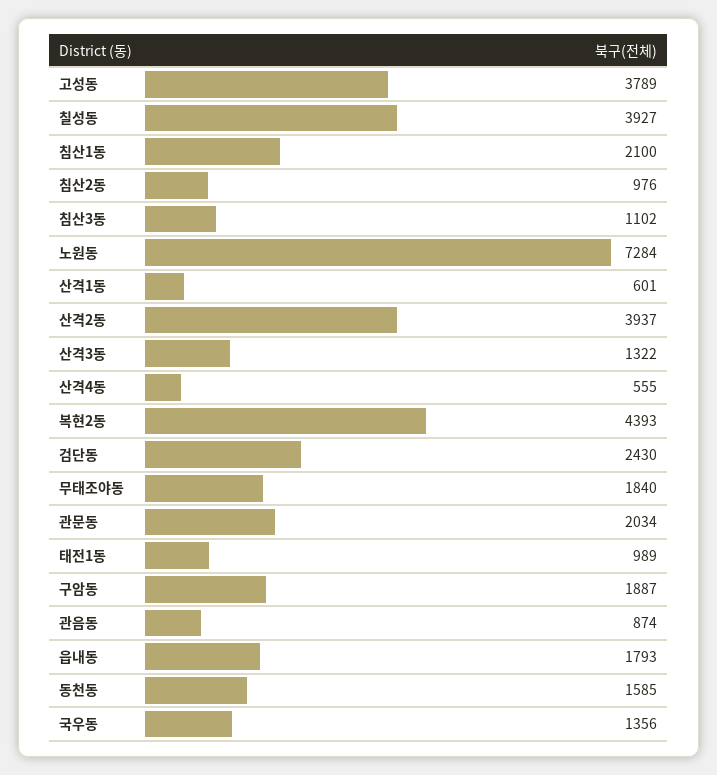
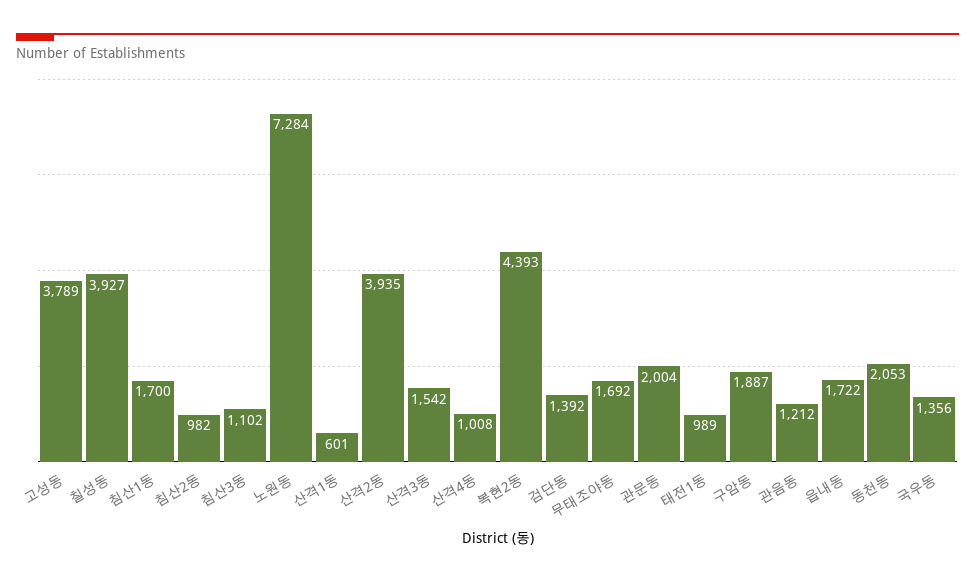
  {
    "고성동": 3789,
    "칠성동": 3927,
-   "침산1동": 2100,
+   "침산1동": 1700,
-   "침산2동": 976,
+   "침산2동": 982,
    "침산3동": 1102,
    "노원동": 7284,
    "산격1동": 601,
-   "산격2동": 3937,
+   "산격2동": 3935,
-   "산격3동": 1322,
+   "산격3동": 1542,
-   "산격4동": 555,
+   "산격4동": 1008,
    "복현2동": 4393,
-   "검단동": 2430,
+   "검단동": 1392,
-   "무태조야동": 1840,
+   "무태조야동": 1692,
-   "관문동": 2034,
+   "관문동": 2004,
    "태전1동": 989,
    "구암동": 1887,
-   "관음동": 874,
+   "관음동": 1212,
-   "읍내동": 1793,
+   "읍내동": 1722,
-   "동천동": 1585,
+   "동천동": 2053,
    "국우동": 1356
  }

